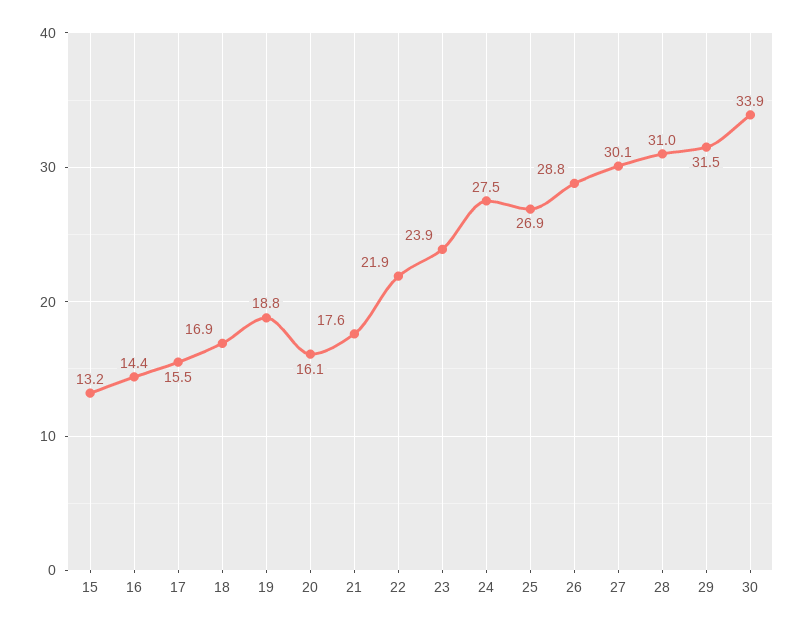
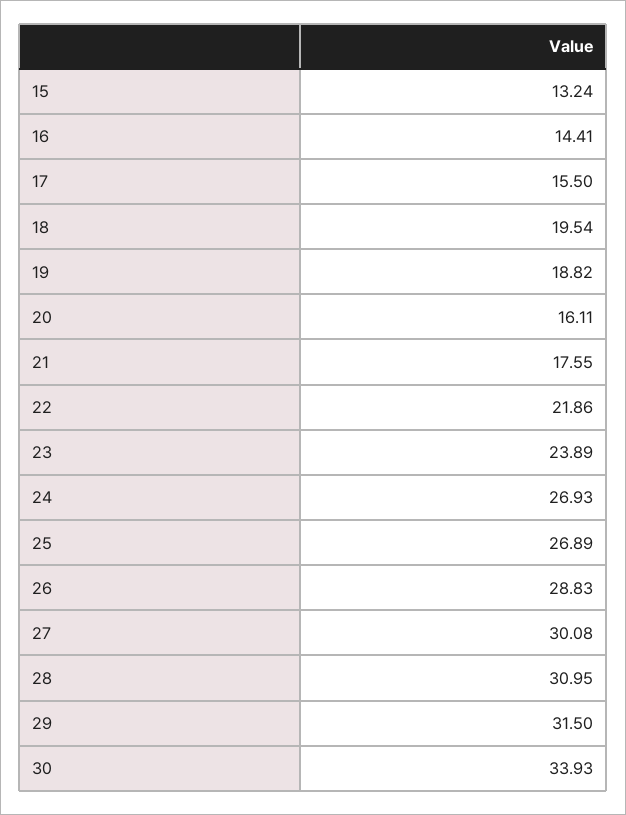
  {
    "15": 13.24,
    "16": 14.41,
    "17": 15.5,
-   "18": 16.9,
+   "18": 19.54,
    "19": 18.82,
    "20": 16.11,
    "21": 17.55,
    "22": 21.86,
    "23": 23.89,
-   "24": 27.5,
+   "24": 26.93,
    "25": 26.89,
    "26": 28.83,
    "27": 30.08,
    "28": 30.95,
    "29": 31.5,
    "30": 33.93
  }

